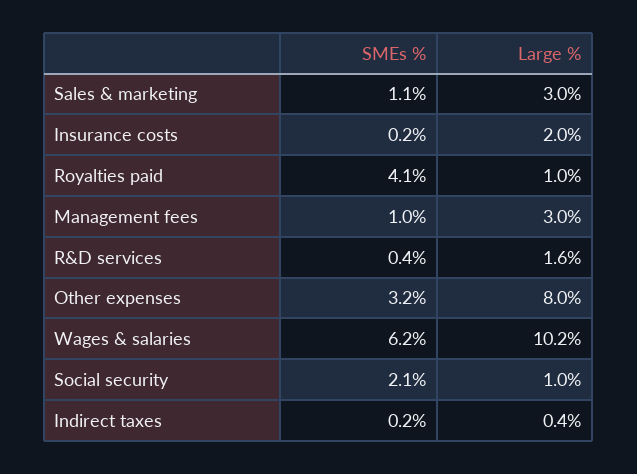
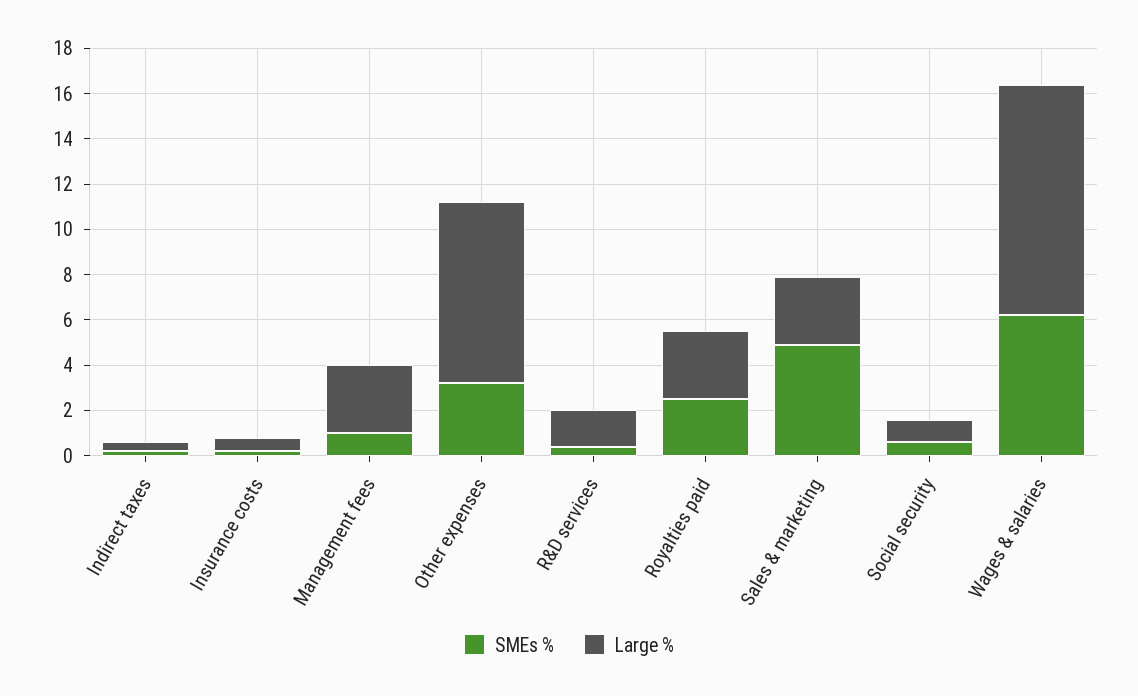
  {
    "SMEs %": {
-     "Sales & marketing": 1.1,
+     "Sales & marketing": 5,
      "Insurance costs": 0.2,
-     "Royalties paid": 4.1,
+     "Royalties paid": 2.5,
      "Management fees": 1,
      "R&D services": 0.4,
      "Other expenses": 3.2,
      "Wages & salaries": 6.2,
-     "Social security": 2.1,
+     "Social security": 0.5,
      "Indirect taxes": 0.2
    },
    "Large %": {
      "Sales & marketing": 3,
-     "Insurance costs": 2,
+     "Insurance costs": 0.5,
-     "Royalties paid": 1,
+     "Royalties paid": 3,
      "Management fees": 3,
      "R&D services": 1.6,
      "Other expenses": 8,
      "Wages & salaries": 10.2,
      "Social security": 1,
      "Indirect taxes": 0.4
    }
  }

